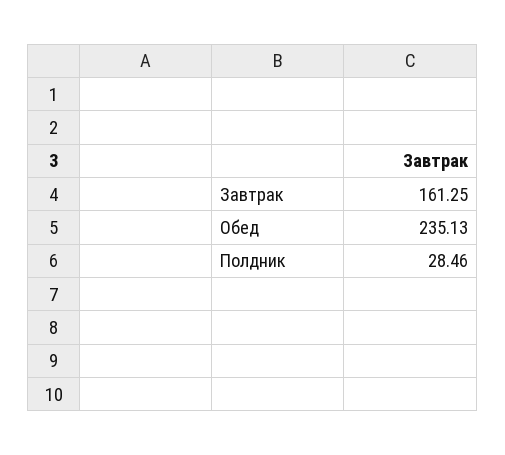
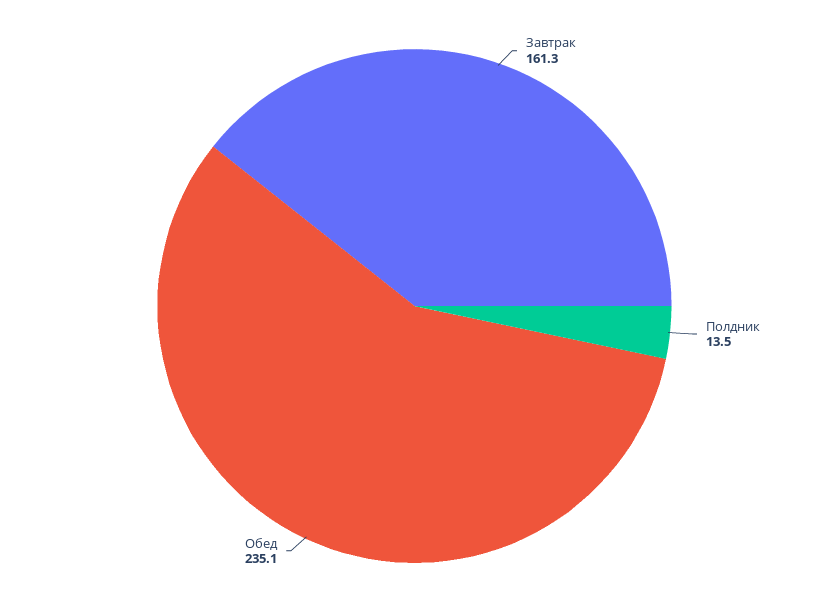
  {
    "Завтрак": 161.25,
    "Обед": 235.13,
-   "Полдник": 28.46
+   "Полдник": 13.5
  }

